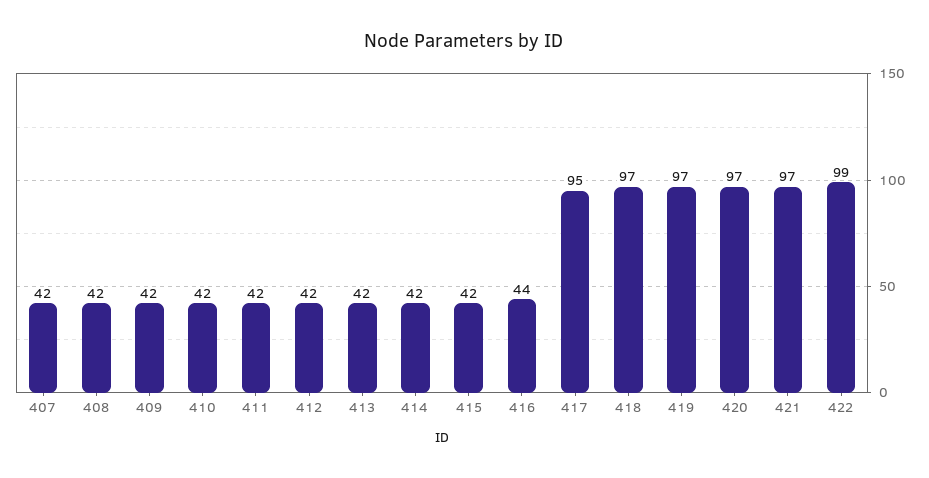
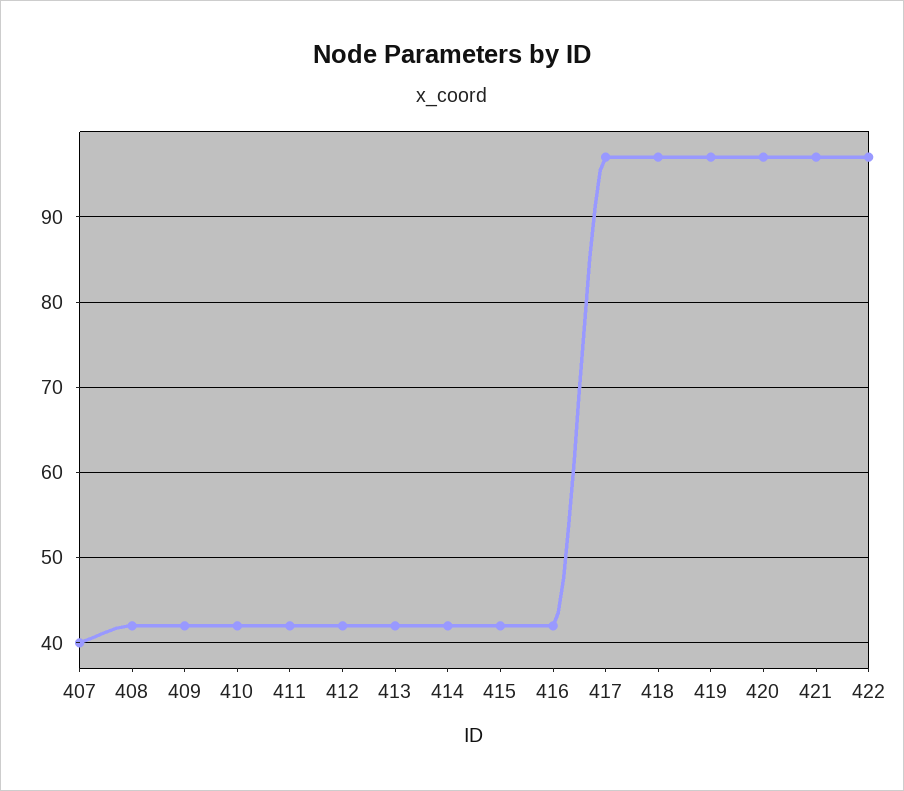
  {
-   "407": 42,
+   "407": 40,
    "408": 42,
    "409": 42,
    "410": 42,
    "411": 42,
    "412": 42,
    "413": 42,
    "414": 42,
    "415": 42,
-   "416": 44,
+   "416": 42,
-   "417": 95,
+   "417": 97,
    "418": 97,
    "419": 97,
    "420": 97,
    "421": 97,
-   "422": 99
+   "422": 97
  }

